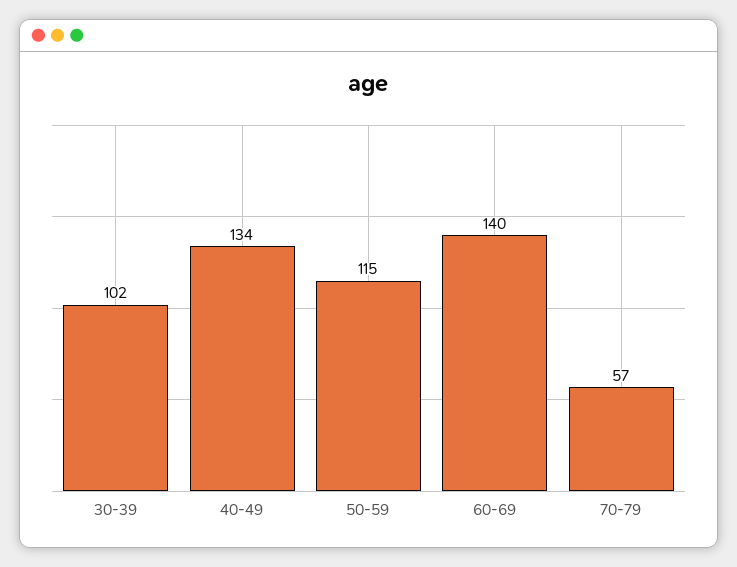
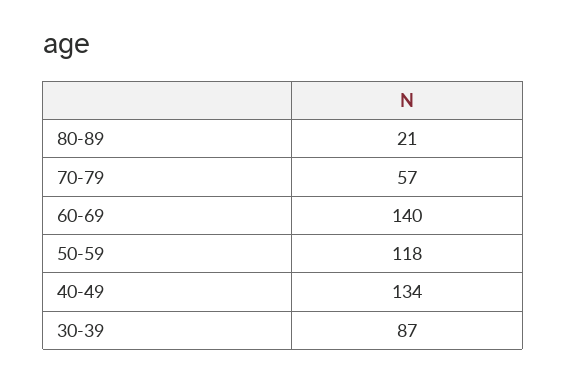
  {
-   "30-39": 102,
+   "30-39": 87,
    "40-49": 134,
-   "50-59": 115,
+   "50-59": 118,
    "60-69": 140,
-   "70-79": 57
+   "70-79": 57,
+   "80-89": 21
  }

